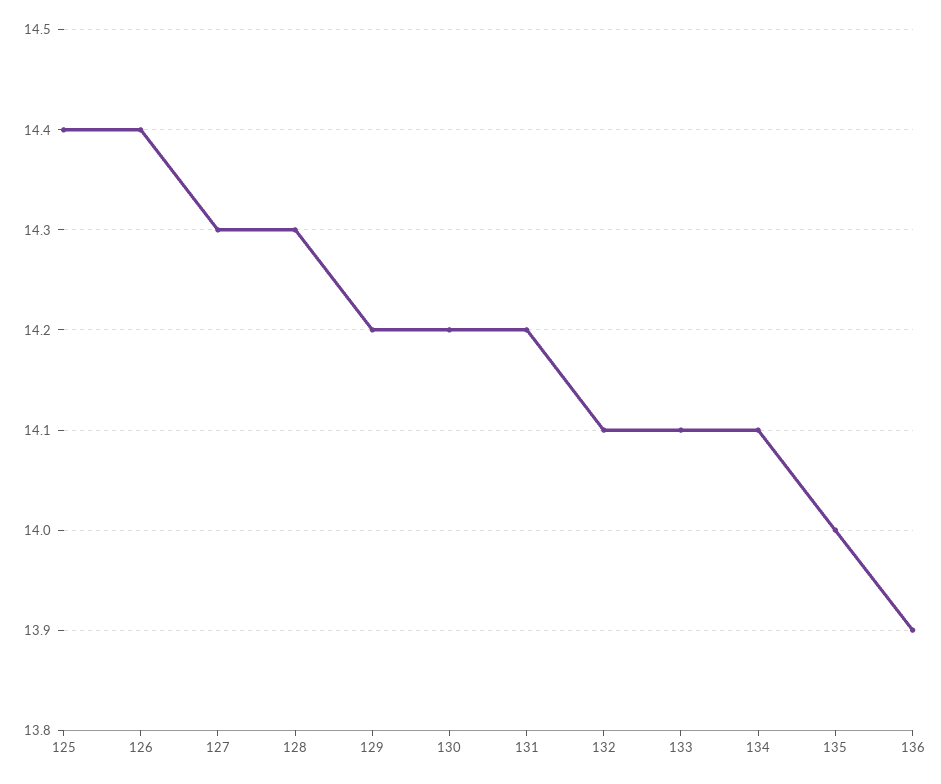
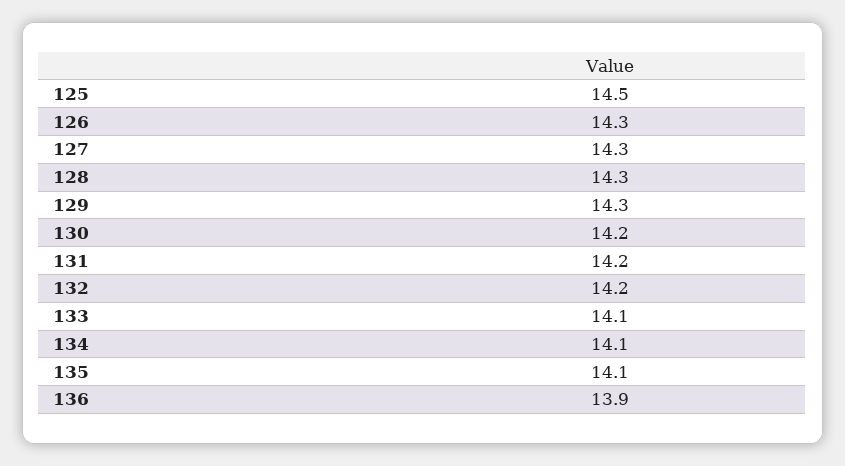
  {
-   "125": 14.4,
+   "125": 14.5,
-   "126": 14.4,
+   "126": 14.3,
    "127": 14.3,
    "128": 14.3,
-   "129": 14.2,
+   "129": 14.3,
    "130": 14.2,
    "131": 14.2,
-   "132": 14.1,
+   "132": 14.2,
    "133": 14.1,
    "134": 14.1,
-   "135": 14,
+   "135": 14.1,
    "136": 13.9
  }

